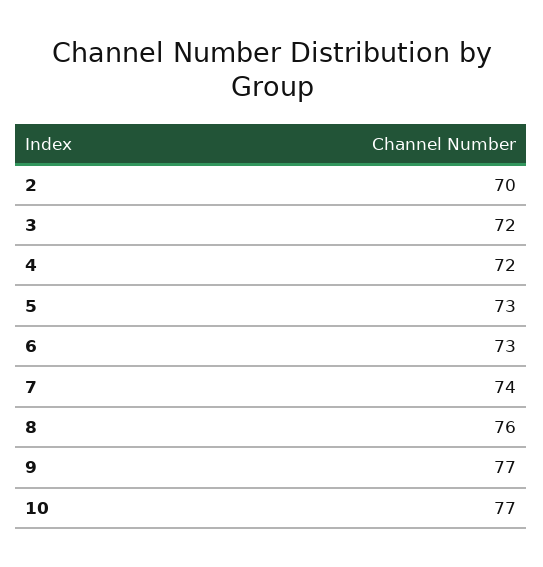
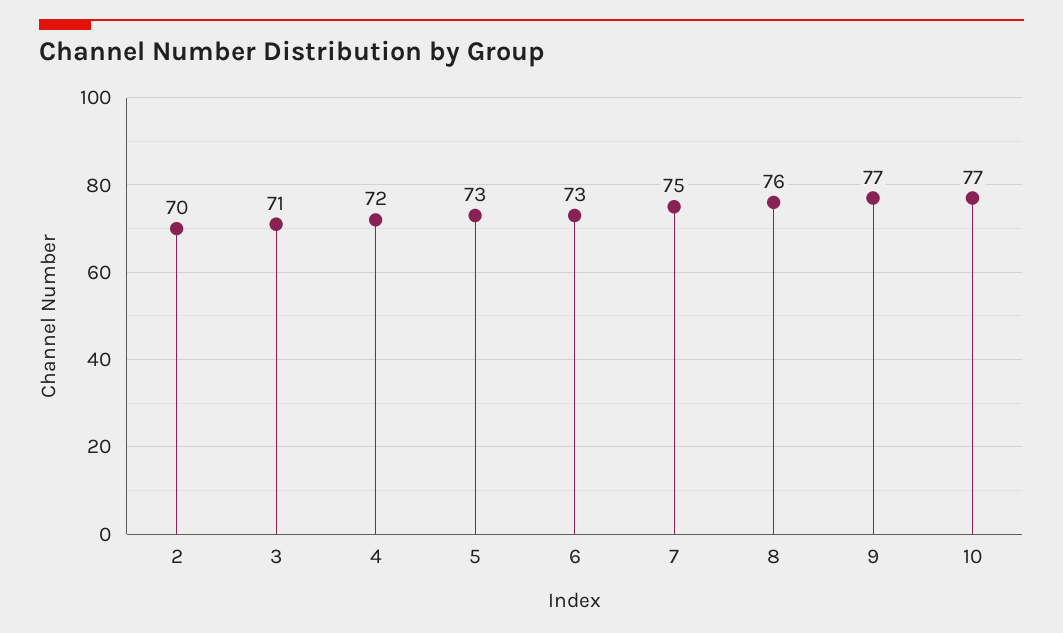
  {
    "2": 70,
-   "3": 72,
+   "3": 71,
    "4": 72,
    "5": 73,
    "6": 73,
-   "7": 74,
+   "7": 75,
    "8": 76,
    "9": 77,
    "10": 77
  }

